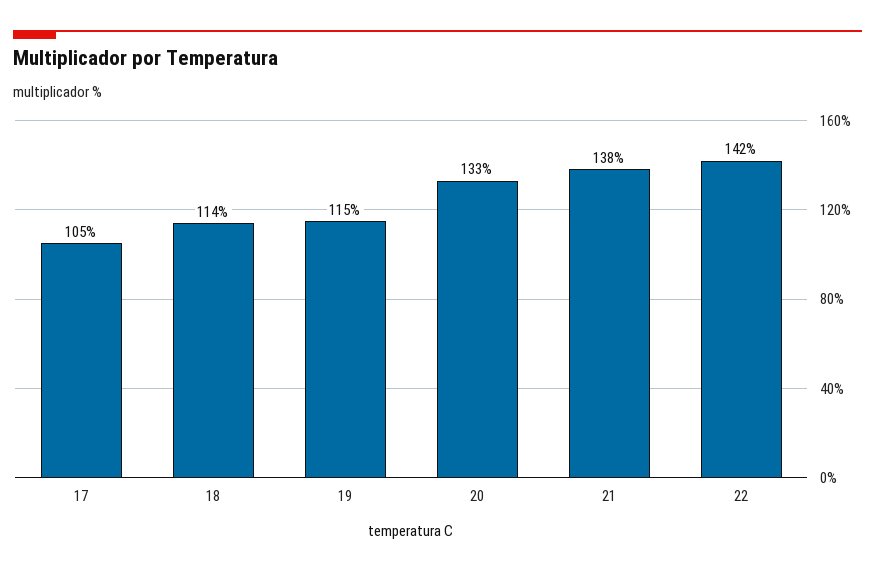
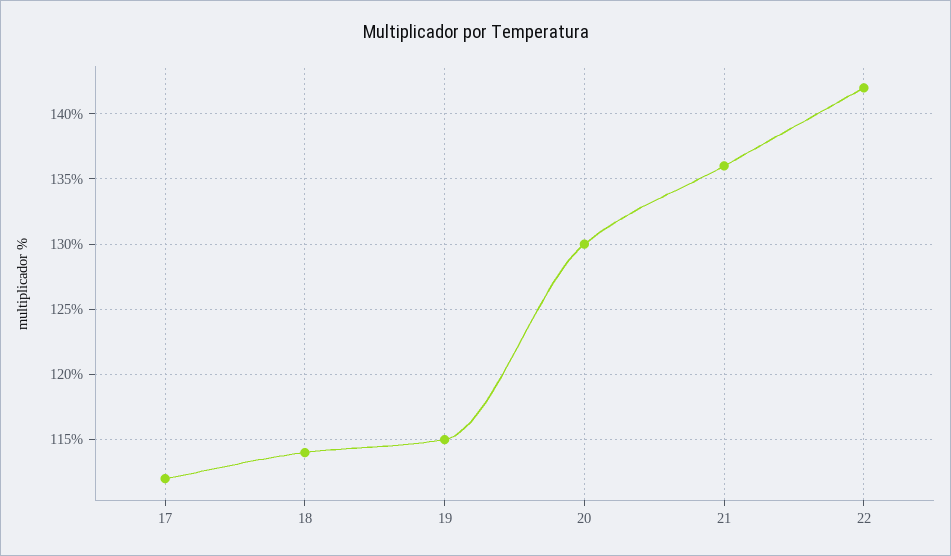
  {
-   "17": 105,
+   "17": 112,
    "18": 114,
    "19": 115,
-   "20": 133,
+   "20": 130,
-   "21": 138,
+   "21": 136,
    "22": 142
  }

